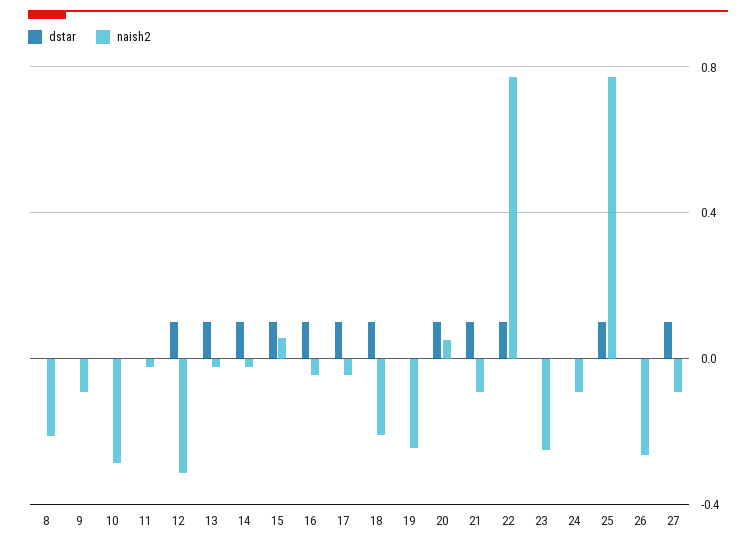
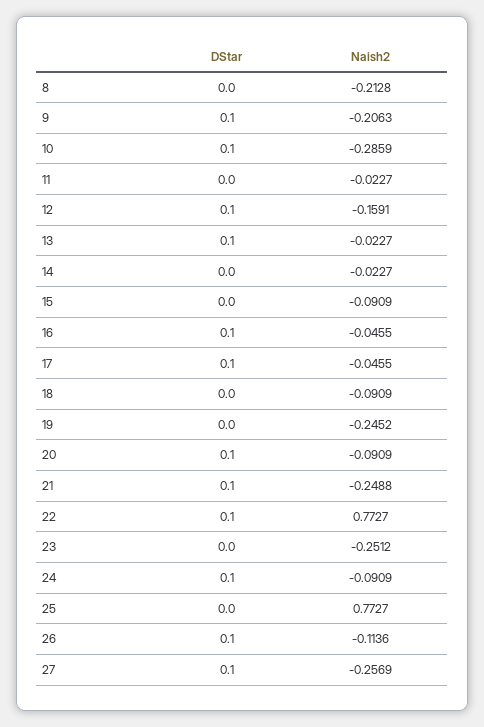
  {
    "dstar": {
      "8": 0,
-     "9": 0,
+     "9": 0.1,
-     "10": 0,
+     "10": 0.1,
      "11": 0,
      "12": 0.1,
      "13": 0.1,
-     "14": 0.1,
+     "14": 0,
-     "15": 0.1,
+     "15": 0,
      "16": 0.1,
      "17": 0.1,
-     "18": 0.1,
+     "18": 0,
      "19": 0,
      "20": 0.1,
      "21": 0.1,
      "22": 0.1,
      "23": 0,
-     "24": 0,
+     "24": 0.1,
-     "25": 0.1,
+     "25": 0,
-     "26": 0,
+     "26": 0.1,
      "27": 0.1
    },
    "naish2": {
      "8": -0.2128,
-     "9": -0.1,
+     "9": -0.2063,
      "10": -0.2859,
      "11": -0.0227,
-     "12": -0.3,
+     "12": -0.1591,
      "13": -0.0227,
      "14": -0.0227,
-     "15": 0.05,
+     "15": -0.0909,
      "16": -0.0455,
      "17": -0.0455,
-     "18": -0.2,
+     "18": -0.0909,
      "19": -0.2452,
-     "20": 0.05,
+     "20": -0.0909,
-     "21": -0.1,
+     "21": -0.2488,
      "22": 0.7727,
      "23": -0.2512,
      "24": -0.0909,
      "25": 0.7727,
-     "26": -0.25,
+     "26": -0.1136,
-     "27": -0.1
+     "27": -0.2569
    }
  }

